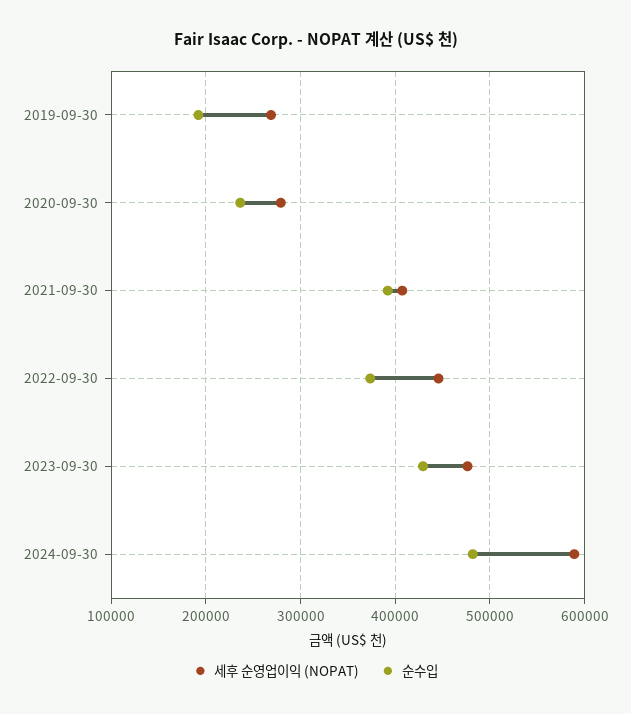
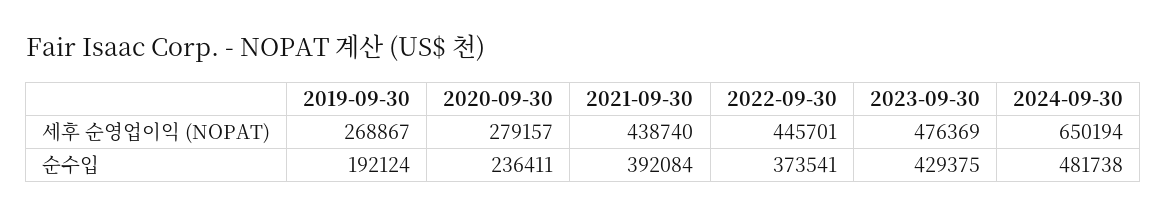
  {
    "세후 순영업이익 (NOPAT)": {
      "2019-09-30": 268867,
      "2020-09-30": 279157,
-     "2021-09-30": 410000,
+     "2021-09-30": 438740,
      "2022-09-30": 445701,
      "2023-09-30": 476369,
-     "2024-09-30": 590000
+     "2024-09-30": 650194
    },
    "순수입": {
      "2019-09-30": 192124,
      "2020-09-30": 236411,
      "2021-09-30": 392084,
      "2022-09-30": 373541,
      "2023-09-30": 429375,
      "2024-09-30": 481738
    }
  }

